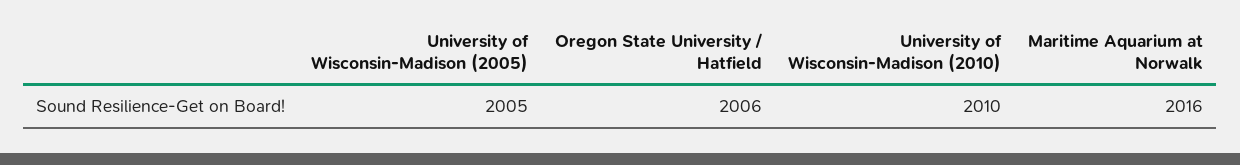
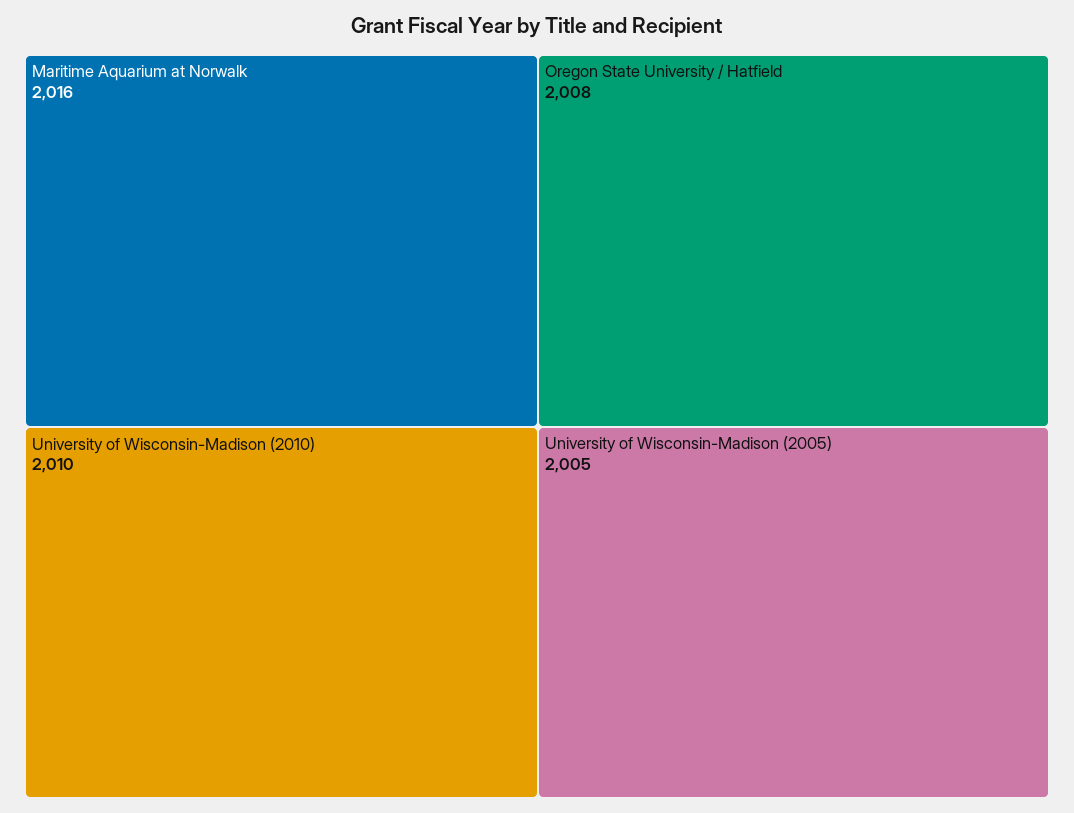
  {
    "University of Wisconsin-Madison (2005)": 2005,
-   "Oregon State University / Hatfield": 2006,
+   "Oregon State University / Hatfield": 2008,
    "University of Wisconsin-Madison (2010)": 2010,
    "Maritime Aquarium at Norwalk": 2016
  }

